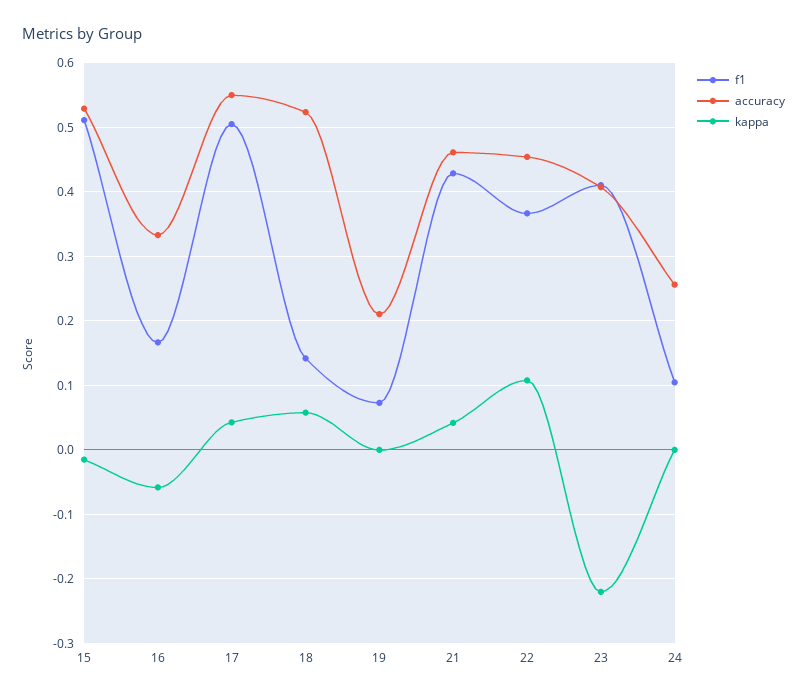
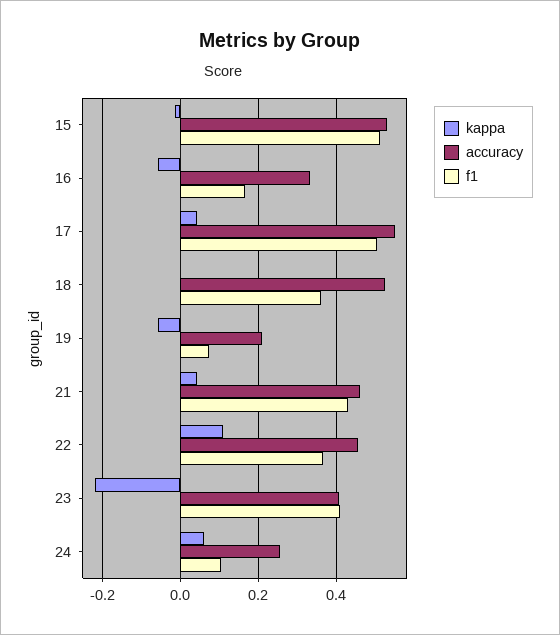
  {
    "f1": {
      "15": 0.51,
      "16": 0.17,
      "17": 0.51,
-     "18": 0.14,
+     "18": 0.36,
      "19": 0.07,
      "21": 0.43,
      "22": 0.37,
      "23": 0.41,
      "24": 0.1
    },
    "accuracy": {
      "15": 0.53,
      "16": 0.33,
      "17": 0.55,
      "18": 0.52,
      "19": 0.21,
      "21": 0.46,
      "22": 0.45,
      "23": 0.41,
      "24": 0.26
    },
    "kappa": {
      "15": -0.02,
      "16": -0.06,
      "17": 0.04,
-     "18": 0.06,
+     "18": 0,
-     "19": 0,
+     "19": -0.06,
      "21": 0.04,
      "22": 0.11,
      "23": -0.22,
-     "24": 0
+     "24": 0.06
    }
  }

